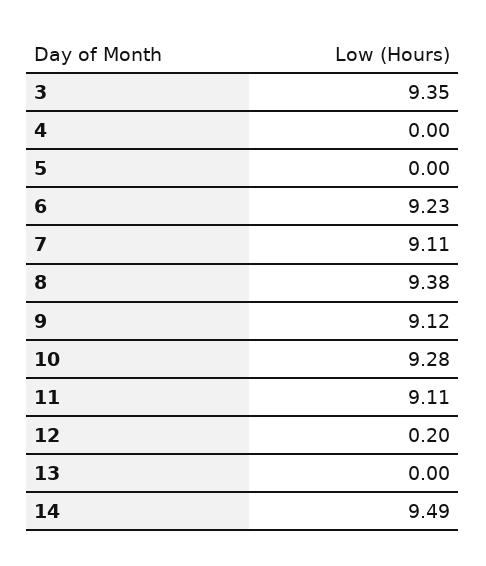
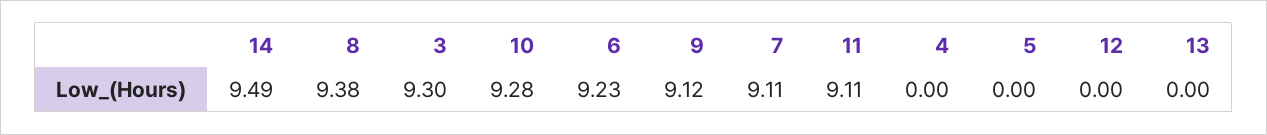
  {
-   "3": 9.35,
+   "3": 9.3,
    "4": 0,
    "5": 0,
    "6": 9.23,
    "7": 9.11,
    "8": 9.38,
    "9": 9.12,
    "10": 9.28,
    "11": 9.11,
-   "12": 0.2,
+   "12": 0,
    "13": 0,
    "14": 9.49
  }

